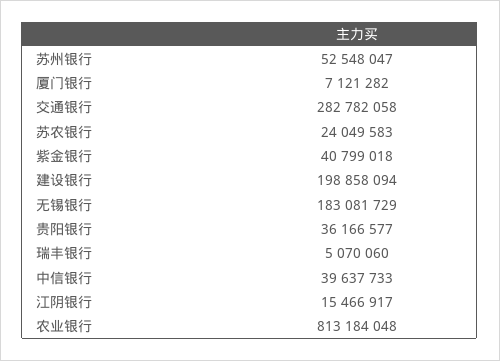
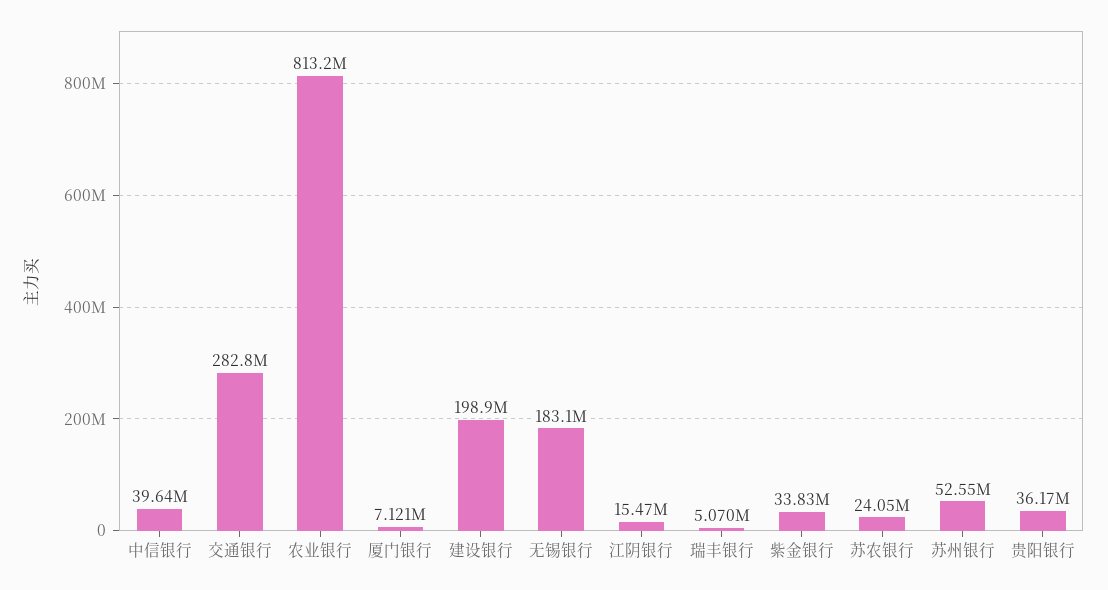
  {
    "苏州银行": 52548047,
    "厦门银行": 7121282,
    "交通银行": 282782058,
    "苏农银行": 24049583,
-   "紫金银行": 40799018,
+   "紫金银行": 33830000,
    "建设银行": 198858094,
    "无锡银行": 183081729,
    "贵阳银行": 36166577,
    "瑞丰银行": 5070060,
    "中信银行": 39637733,
    "江阴银行": 15466917,
    "农业银行": 813184048
  }

